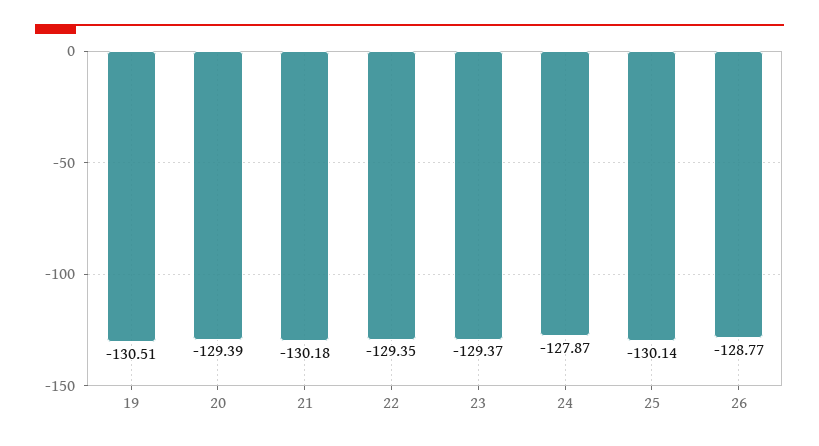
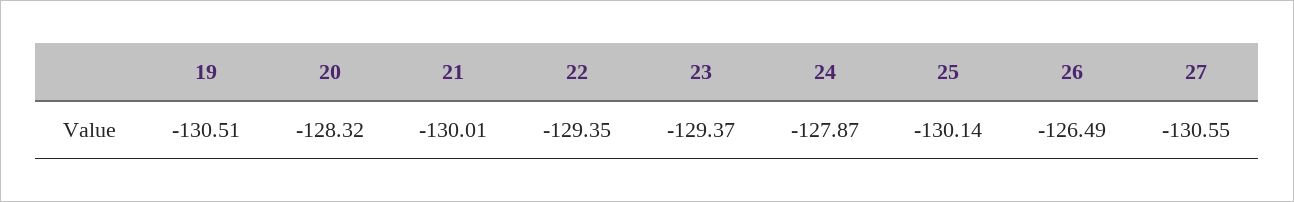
  {
    "19": -130.51,
-   "20": -129.39,
+   "20": -128.32,
-   "21": -130.18,
+   "21": -130.01,
    "22": -129.35,
    "23": -129.37,
    "24": -127.87,
    "25": -130.14,
-   "26": -128.77
+   "26": -126.49,
+   "27": -130.55
  }

